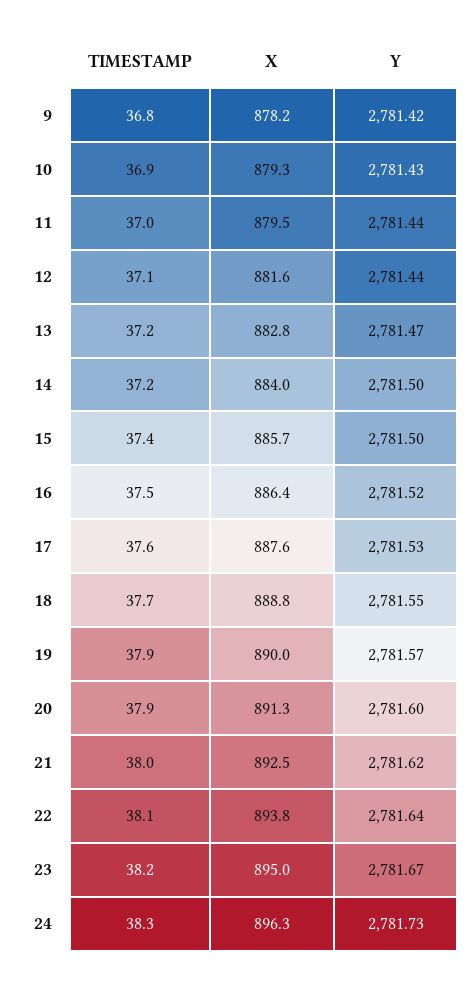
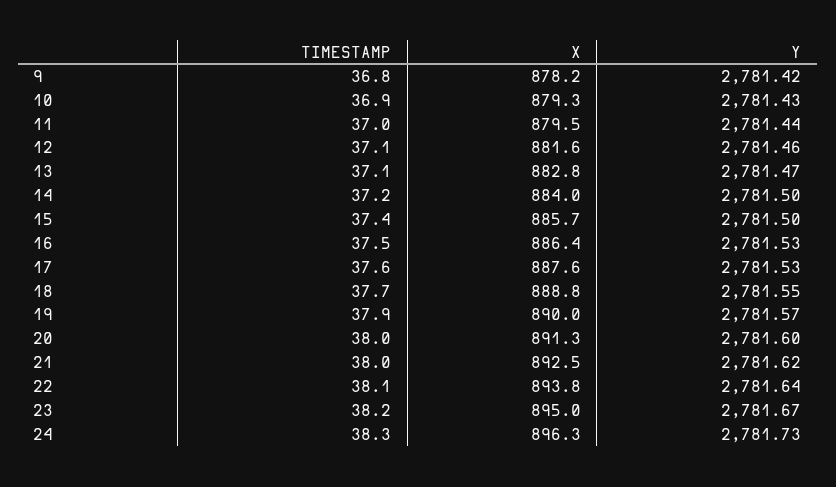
  {
    "TIMESTAMP": {
      "9": 36.8,
      "10": 36.9,
      "11": 37,
      "12": 37.1,
-     "13": 37.2,
+     "13": 37.1,
      "14": 37.2,
      "15": 37.4,
      "16": 37.5,
      "17": 37.6,
      "18": 37.7,
      "19": 37.9,
-     "20": 37.9,
+     "20": 38,
      "21": 38,
      "22": 38.1,
      "23": 38.2,
      "24": 38.3
    },
    "X": {
      "9": 878.2,
      "10": 879.3,
      "11": 879.5,
      "12": 881.6,
      "13": 882.8,
      "14": 884,
      "15": 885.7,
      "16": 886.4,
      "17": 887.6,
      "18": 888.8,
      "19": 890,
      "20": 891.3,
      "21": 892.5,
      "22": 893.8,
      "23": 895,
      "24": 896.3
    },
    "Y": {
      "9": 2781.42,
      "10": 2781.43,
      "11": 2781.44,
-     "12": 2781.44,
+     "12": 2781.46,
      "13": 2781.47,
      "14": 2781.5,
      "15": 2781.5,
-     "16": 2781.52,
+     "16": 2781.53,
      "17": 2781.53,
      "18": 2781.55,
      "19": 2781.57,
      "20": 2781.6,
      "21": 2781.62,
      "22": 2781.64,
      "23": 2781.67,
      "24": 2781.73
    }
  }

